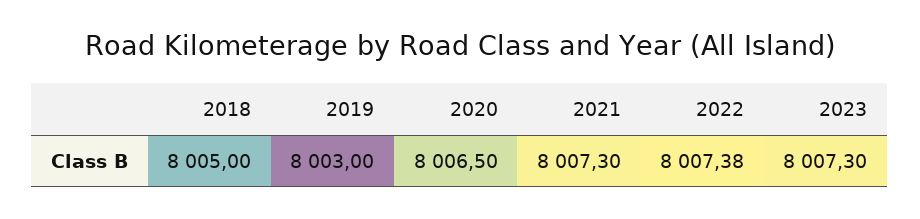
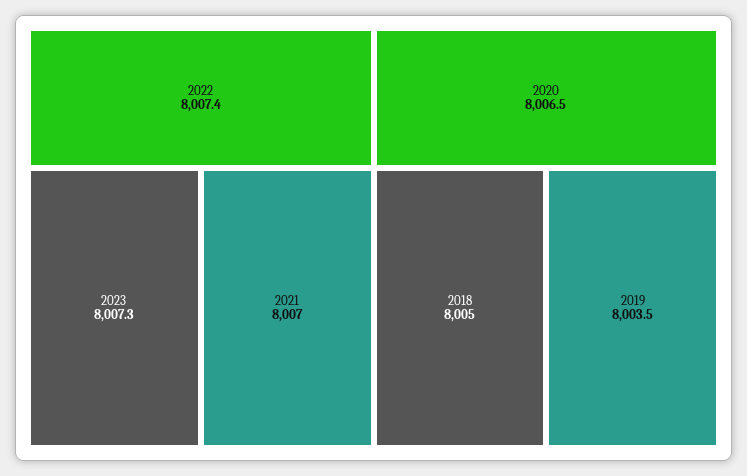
  {
    "2018": 8005,
-   "2019": 8003,
+   "2019": 8003.5,
    "2020": 8006.5,
-   "2021": 8007.3,
+   "2021": 8007,
    "2022": 8007.38,
    "2023": 8007.3
  }

